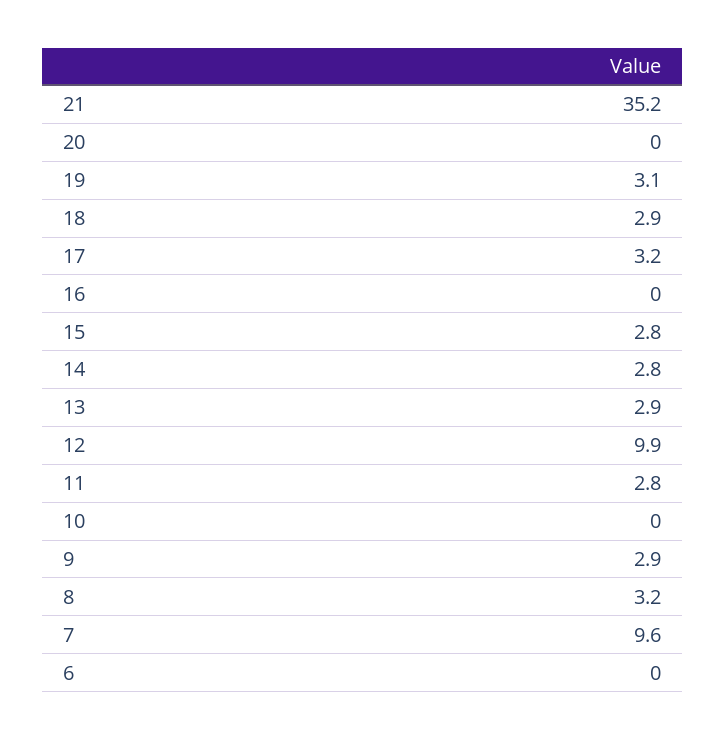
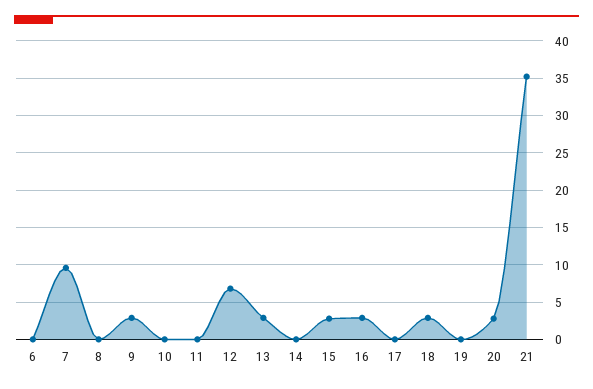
  {
    "21": 35.2,
-   "20": 0,
+   "20": 3,
-   "19": 3.1,
+   "19": 0,
    "18": 2.9,
-   "17": 3.2,
+   "17": 0,
-   "16": 0,
+   "16": 3,
    "15": 2.8,
-   "14": 2.8,
+   "14": 0,
    "13": 2.9,
-   "12": 9.9,
+   "12": 7,
-   "11": 2.8,
+   "11": 0,
    "10": 0,
    "9": 2.9,
-   "8": 3.2,
+   "8": 0,
    "7": 9.6,
    "6": 0
  }

